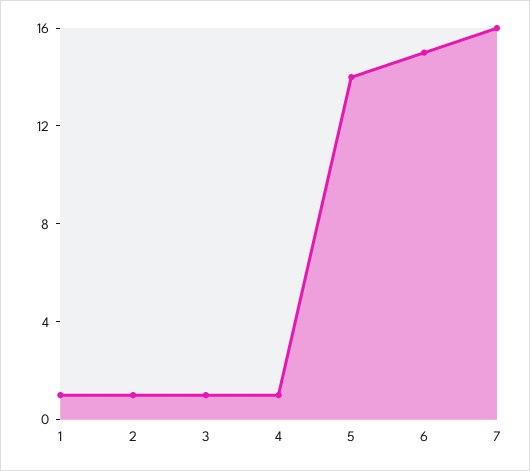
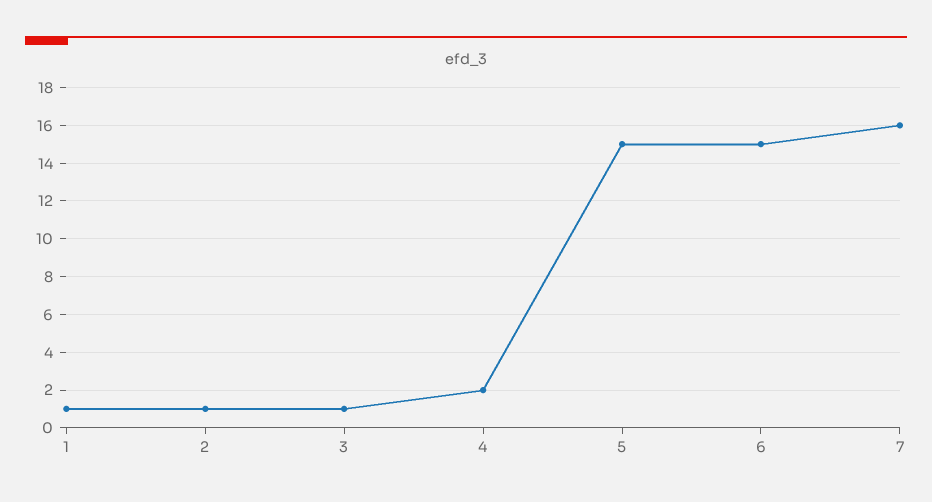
  {
    "1": 1,
    "2": 1,
    "3": 1,
-   "4": 1,
+   "4": 2,
-   "5": 14,
+   "5": 15,
    "6": 15,
    "7": 16
  }

